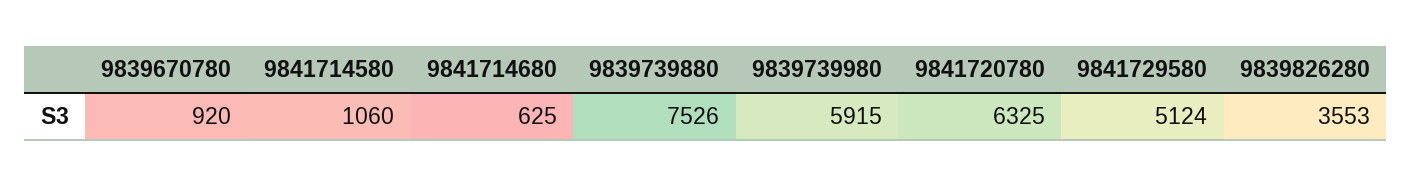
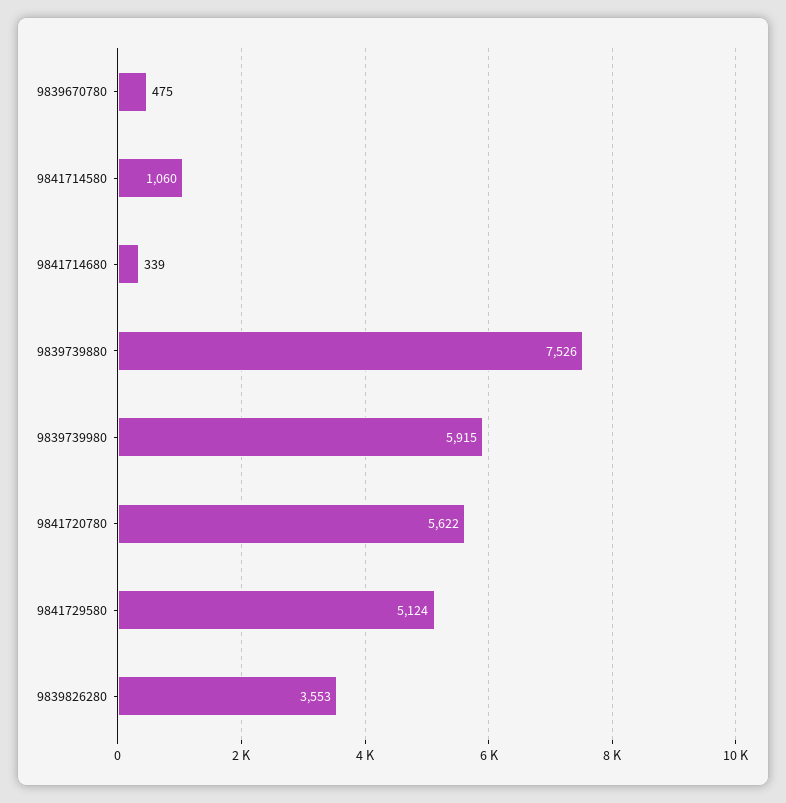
  {
-   "9839670780": 920,
+   "9839670780": 475,
    "9841714580": 1060,
-   "9841714680": 625,
+   "9841714680": 339,
    "9839739880": 7526,
    "9839739980": 5915,
-   "9841720780": 6325,
+   "9841720780": 5622,
    "9841729580": 5124,
    "9839826280": 3553
  }

